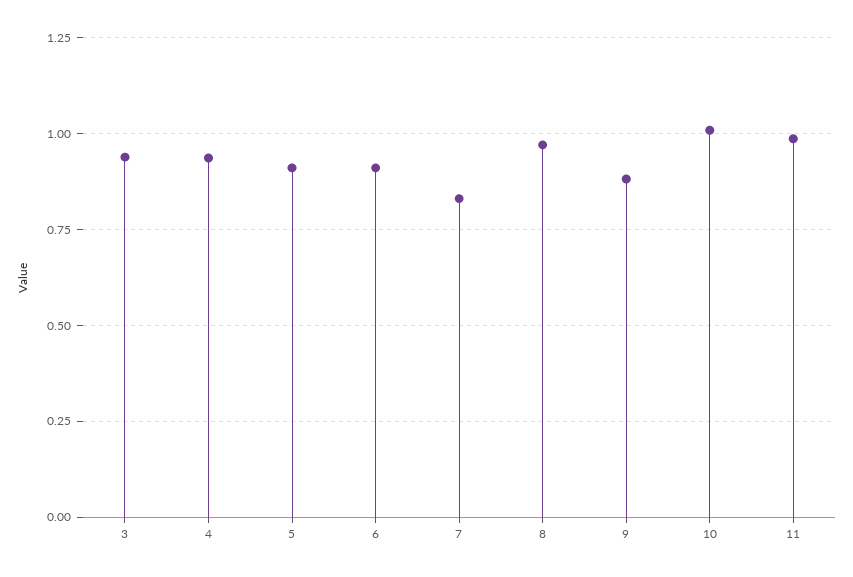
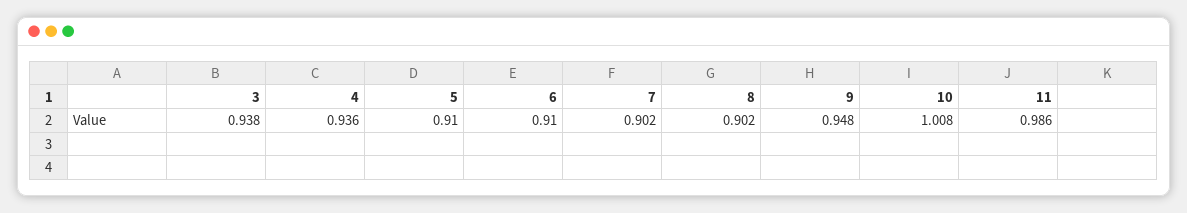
  {
    "3": 0.938,
    "4": 0.936,
    "5": 0.91,
    "6": 0.91,
-   "7": 0.825,
+   "7": 0.902,
-   "8": 0.975,
+   "8": 0.902,
-   "9": 0.875,
+   "9": 0.948,
    "10": 1.008,
    "11": 0.986
  }

